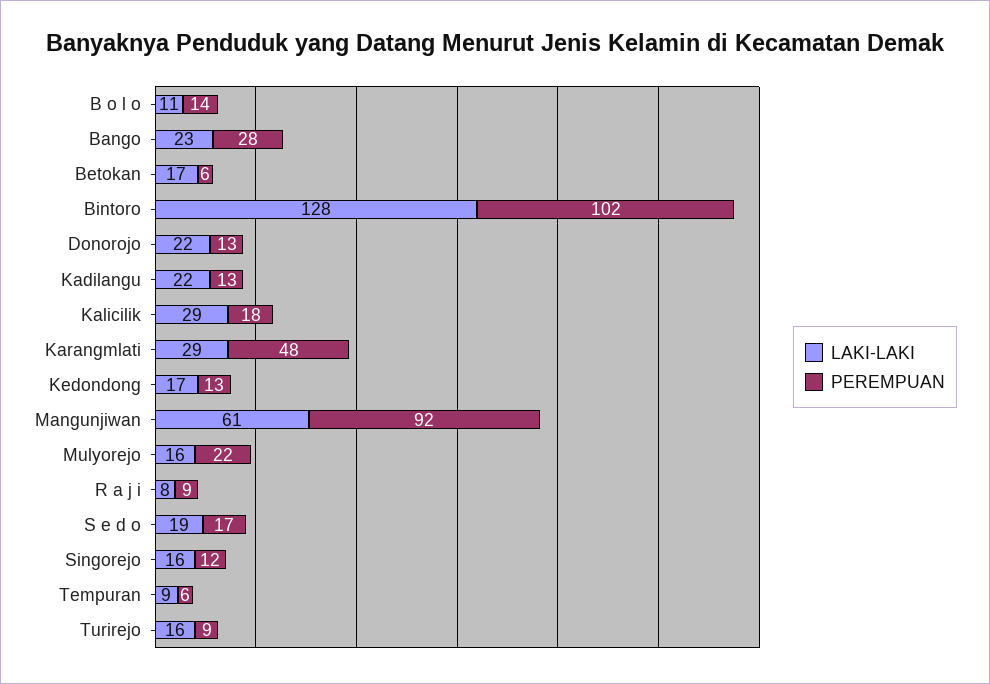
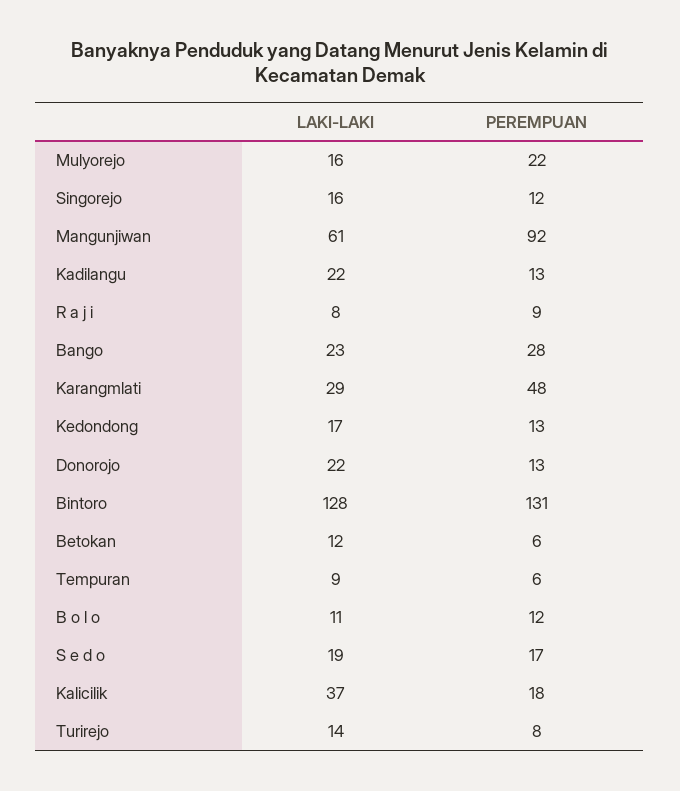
  {
    "LAKI-LAKI": {
      "B o l o": 11,
      "Bango": 23,
-     "Betokan": 17,
+     "Betokan": 12,
      "Bintoro": 128,
      "Donorojo": 22,
      "Kadilangu": 22,
-     "Kalicilik": 29,
+     "Kalicilik": 37,
      "Karangmlati": 29,
      "Kedondong": 17,
      "Mangunjiwan": 61,
      "Mulyorejo": 16,
      "R a j i": 8,
      "S e d o": 19,
      "Singorejo": 16,
      "Tempuran": 9,
-     "Turirejo": 16
+     "Turirejo": 14
    },
    "PEREMPUAN": {
-     "B o l o": 14,
+     "B o l o": 12,
      "Bango": 28,
      "Betokan": 6,
-     "Bintoro": 102,
+     "Bintoro": 131,
      "Donorojo": 13,
      "Kadilangu": 13,
      "Kalicilik": 18,
      "Karangmlati": 48,
      "Kedondong": 13,
      "Mangunjiwan": 92,
      "Mulyorejo": 22,
      "R a j i": 9,
      "S e d o": 17,
      "Singorejo": 12,
      "Tempuran": 6,
-     "Turirejo": 9
+     "Turirejo": 8
    }
  }

